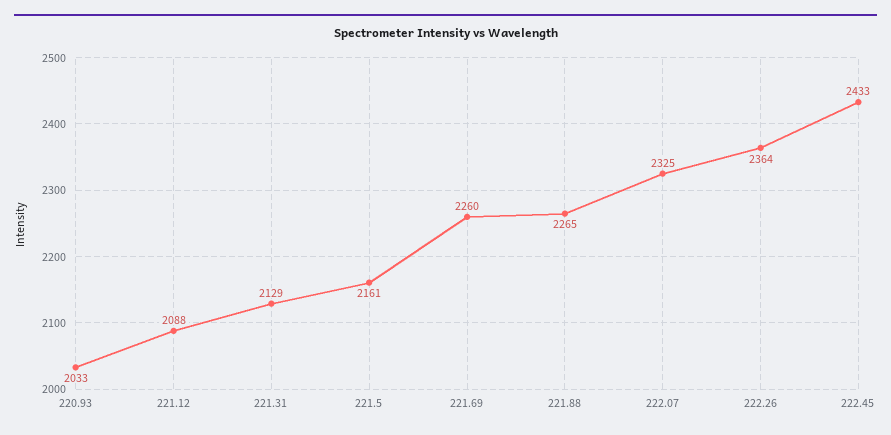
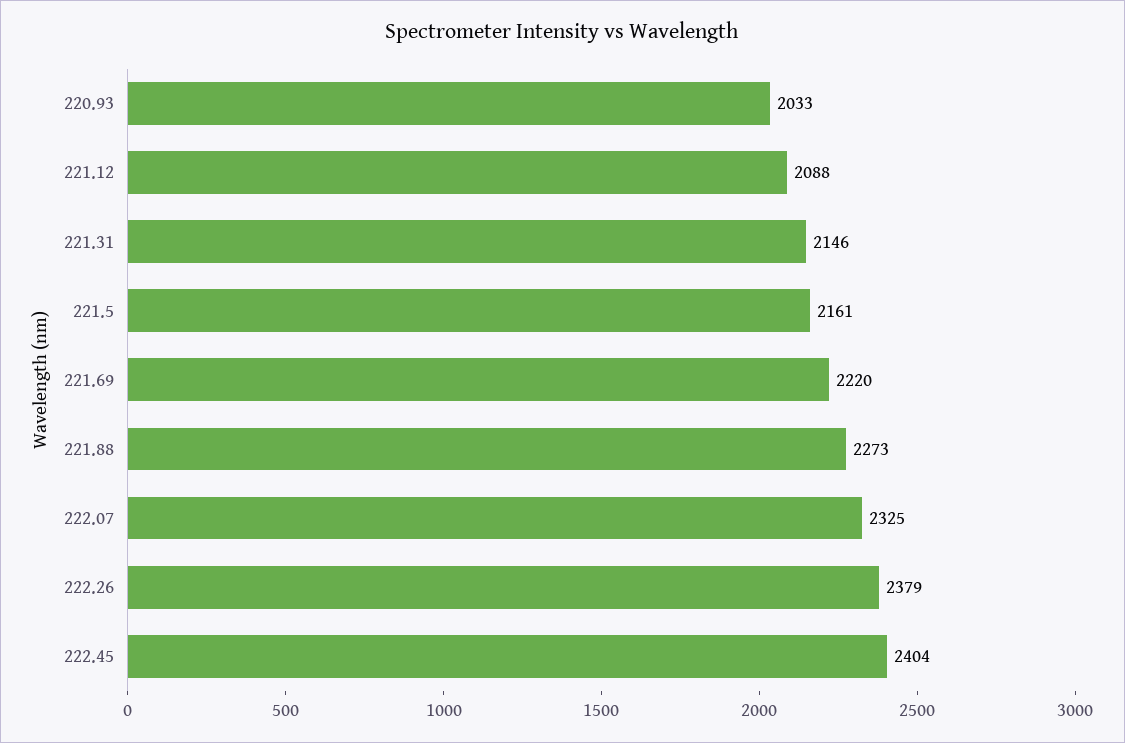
  {
    "220.93": 2033,
    "221.12": 2088,
-   "221.31": 2129,
+   "221.31": 2146,
    "221.5": 2161,
-   "221.69": 2260,
+   "221.69": 2220,
-   "221.88": 2265,
+   "221.88": 2273,
    "222.07": 2325,
-   "222.26": 2364,
+   "222.26": 2379,
-   "222.45": 2433
+   "222.45": 2404
  }

